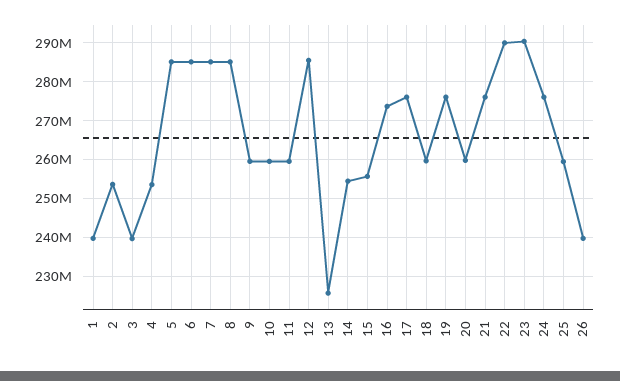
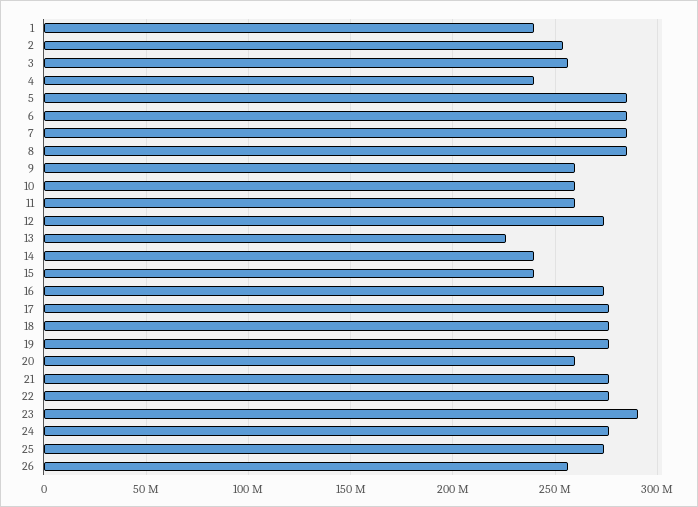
  {
    "1": 240000000,
    "2": 254000000,
-   "3": 240000000,
+   "3": 255000000,
-   "4": 254000000,
+   "4": 240000000,
    "5": 286000000,
    "6": 286000000,
    "7": 286000000,
    "8": 286000000,
    "9": 260000000,
    "10": 260000000,
    "11": 260000000,
-   "12": 286000000,
+   "12": 275000000,
    "13": 226000000,
-   "14": 254000000,
+   "14": 240000000,
-   "15": 256000000,
+   "15": 240000000,
    "16": 274000000,
    "17": 276000000,
-   "18": 260000000,
+   "18": 275000000,
    "19": 276000000,
    "20": 260000000,
    "21": 276000000,
-   "22": 290000000,
+   "22": 275000000,
    "23": 290000000,
    "24": 276000000,
-   "25": 260000000,
+   "25": 275000000,
-   "26": 240000000
+   "26": 255000000
  }

